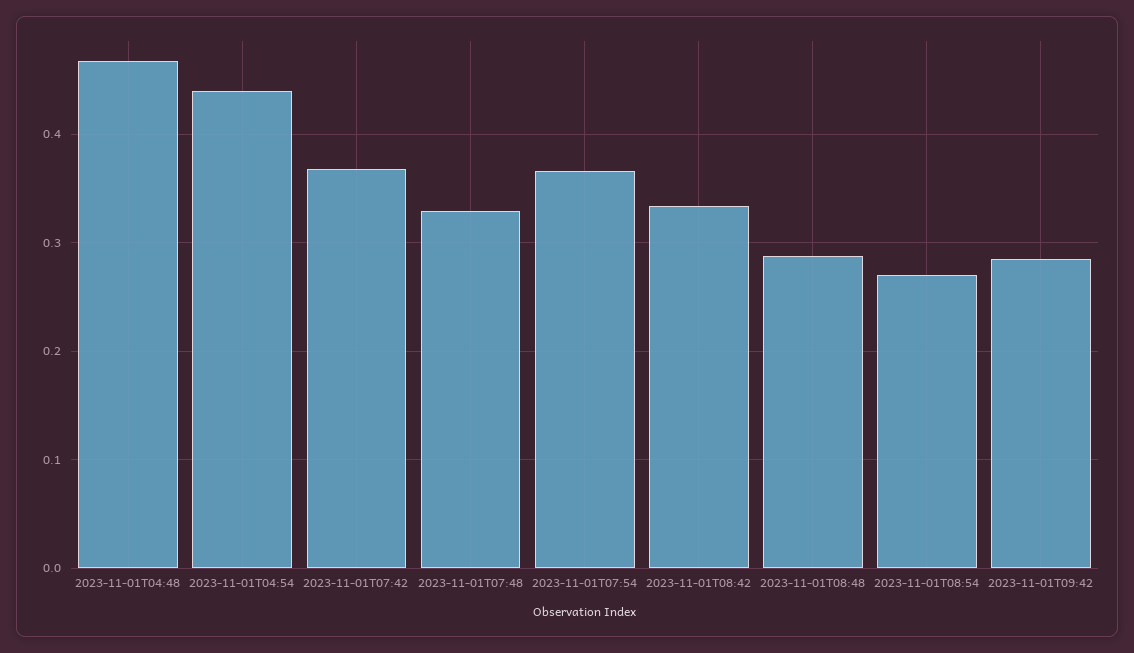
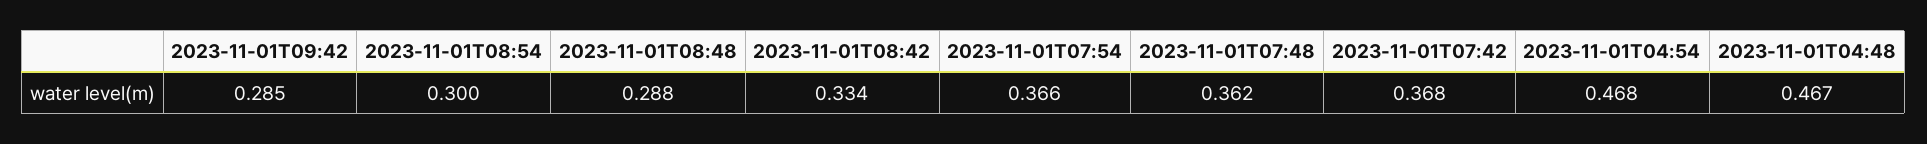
  {
    "2023-11-01T04:48": 0.467,
-   "2023-11-01T04:54": 0.44,
+   "2023-11-01T04:54": 0.468,
    "2023-11-01T07:42": 0.368,
-   "2023-11-01T07:48": 0.33,
+   "2023-11-01T07:48": 0.362,
    "2023-11-01T07:54": 0.366,
    "2023-11-01T08:42": 0.334,
    "2023-11-01T08:48": 0.288,
-   "2023-11-01T08:54": 0.27,
+   "2023-11-01T08:54": 0.3,
    "2023-11-01T09:42": 0.285
  }

